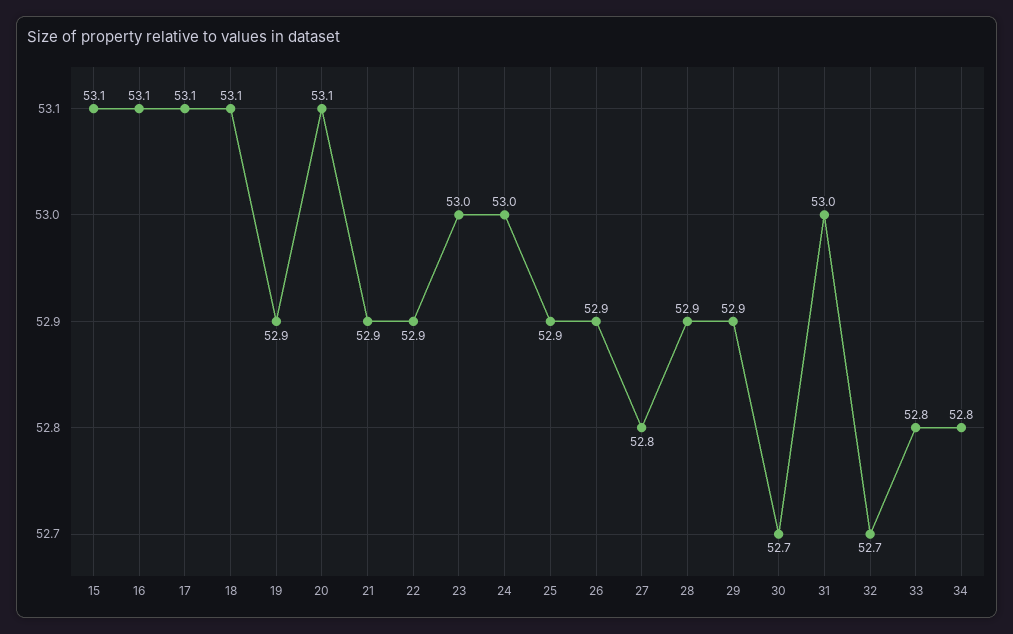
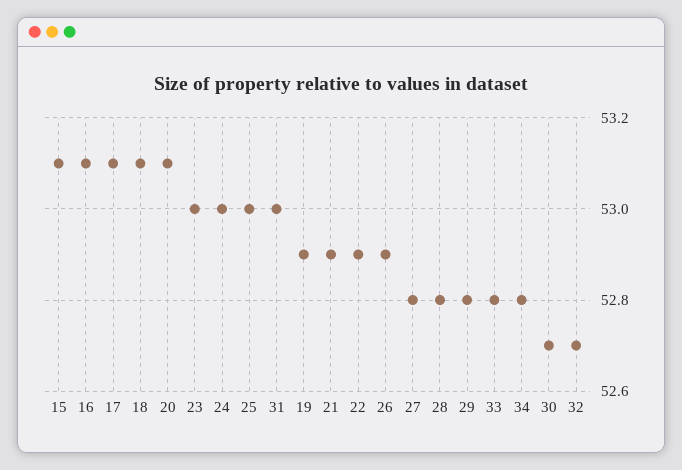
  {
    "15": 53.1,
    "16": 53.1,
    "17": 53.1,
    "18": 53.1,
    "19": 52.9,
    "20": 53.1,
    "21": 52.9,
    "22": 52.9,
    "23": 53,
    "24": 53,
-   "25": 52.9,
+   "25": 53,
    "26": 52.9,
    "27": 52.8,
-   "28": 52.9,
+   "28": 52.8,
-   "29": 52.9,
+   "29": 52.8,
    "30": 52.7,
    "31": 53,
    "32": 52.7,
    "33": 52.8,
    "34": 52.8
  }

